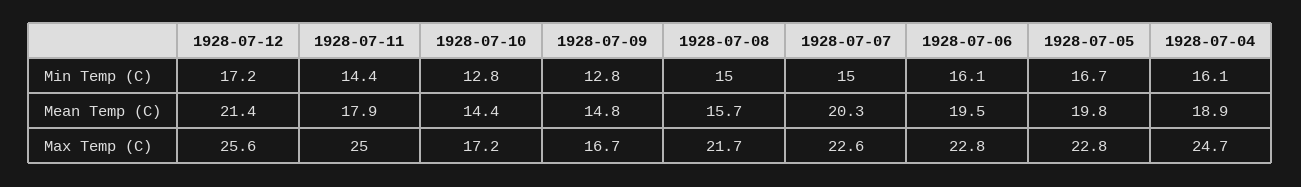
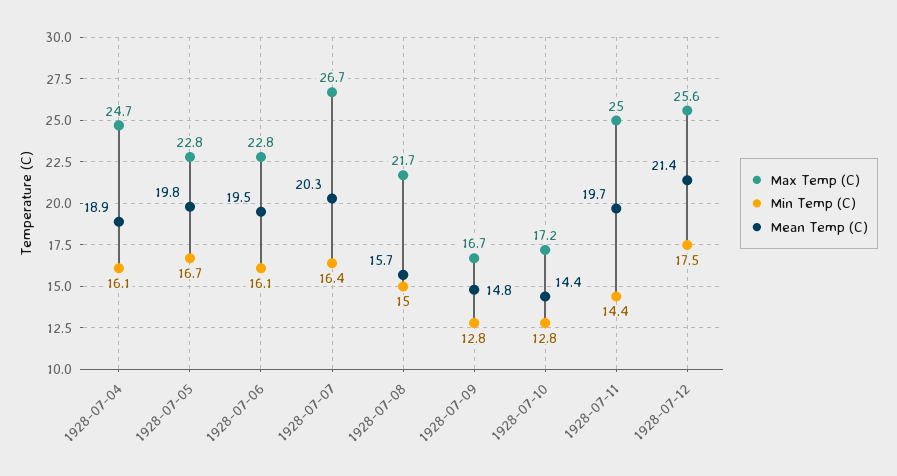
  {
    "Min Temp (C)": {
-     "1928-07-12": 17.2,
+     "1928-07-12": 17.5,
      "1928-07-11": 14.4,
      "1928-07-10": 12.8,
      "1928-07-09": 12.8,
      "1928-07-08": 15,
-     "1928-07-07": 15,
+     "1928-07-07": 16.4,
      "1928-07-06": 16.1,
      "1928-07-05": 16.7,
      "1928-07-04": 16.1
    },
    "Mean Temp (C)": {
      "1928-07-12": 21.4,
-     "1928-07-11": 17.9,
+     "1928-07-11": 19.7,
      "1928-07-10": 14.4,
      "1928-07-09": 14.8,
      "1928-07-08": 15.7,
      "1928-07-07": 20.3,
      "1928-07-06": 19.5,
      "1928-07-05": 19.8,
      "1928-07-04": 18.9
    },
    "Max Temp (C)": {
      "1928-07-12": 25.6,
      "1928-07-11": 25,
      "1928-07-10": 17.2,
      "1928-07-09": 16.7,
      "1928-07-08": 21.7,
-     "1928-07-07": 22.6,
+     "1928-07-07": 26.7,
      "1928-07-06": 22.8,
      "1928-07-05": 22.8,
      "1928-07-04": 24.7
    }
  }

